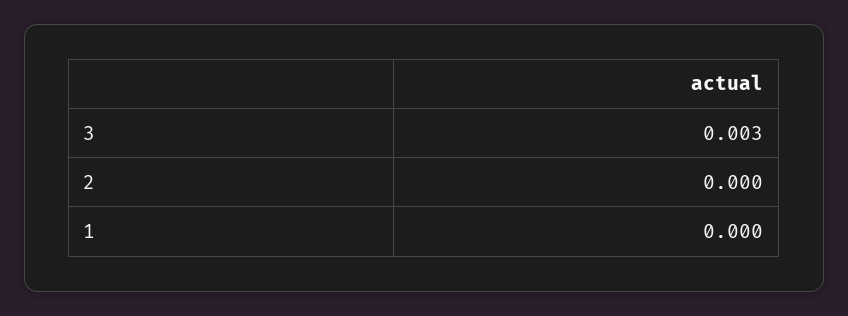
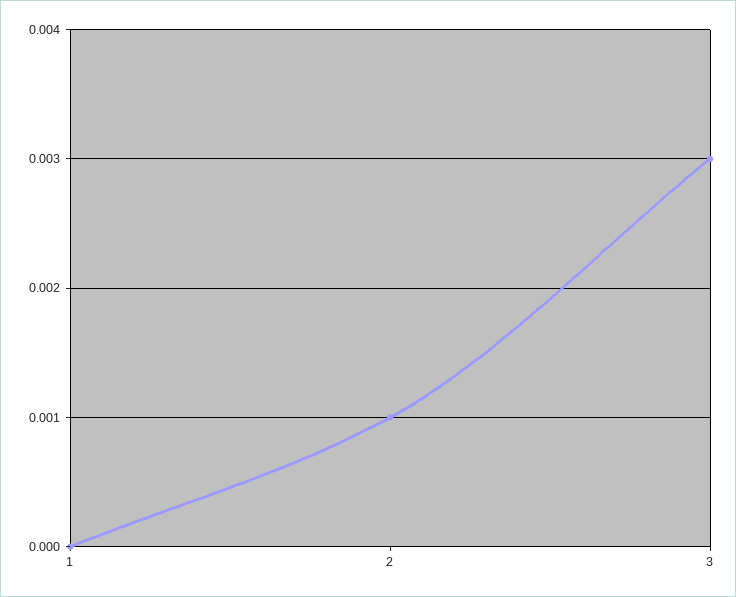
  {
    "3": 0.003,
-   "2": 0,
+   "2": 0.001,
    "1": 0
  }

